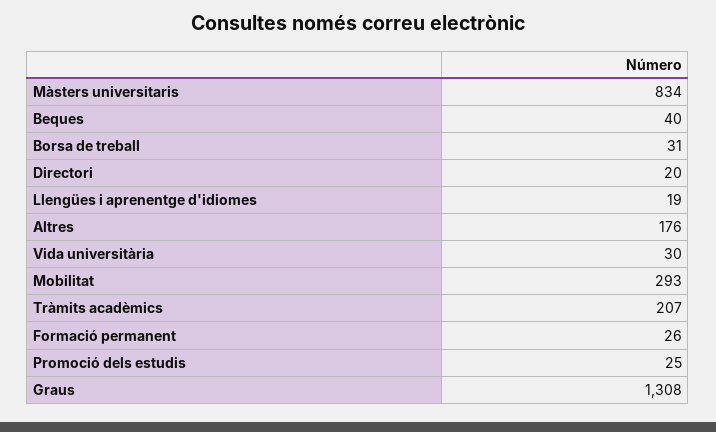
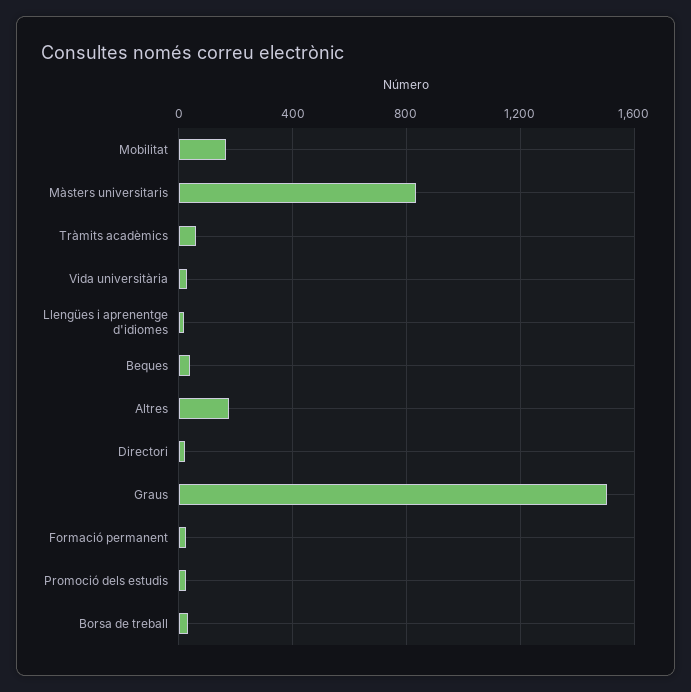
  {
    "Màsters universitaris": 834,
    "Beques": 40,
    "Borsa de treball": 31,
    "Directori": 20,
    "Llengües i aprenentge d'idiomes": 19,
    "Altres": 176,
    "Vida universitària": 30,
-   "Mobilitat": 293,
+   "Mobilitat": 150,
-   "Tràmits acadèmics": 207,
+   "Tràmits acadèmics": 50,
    "Formació permanent": 26,
    "Promoció dels estudis": 25,
-   "Graus": 1308
+   "Graus": 1500
  }

